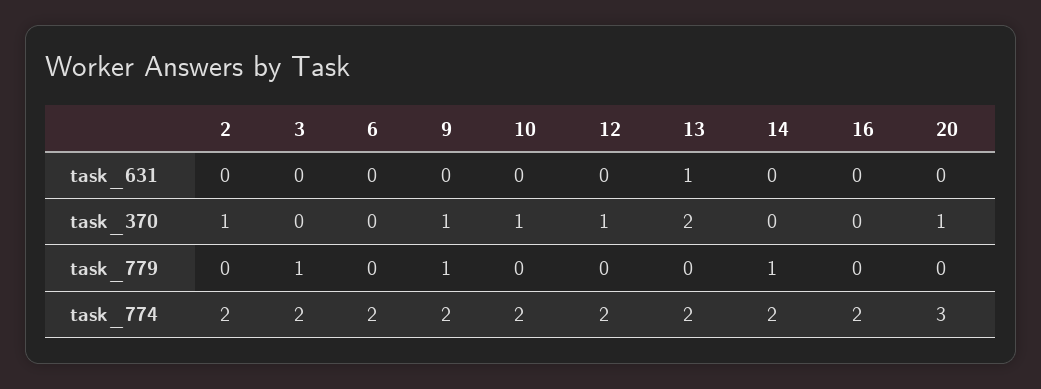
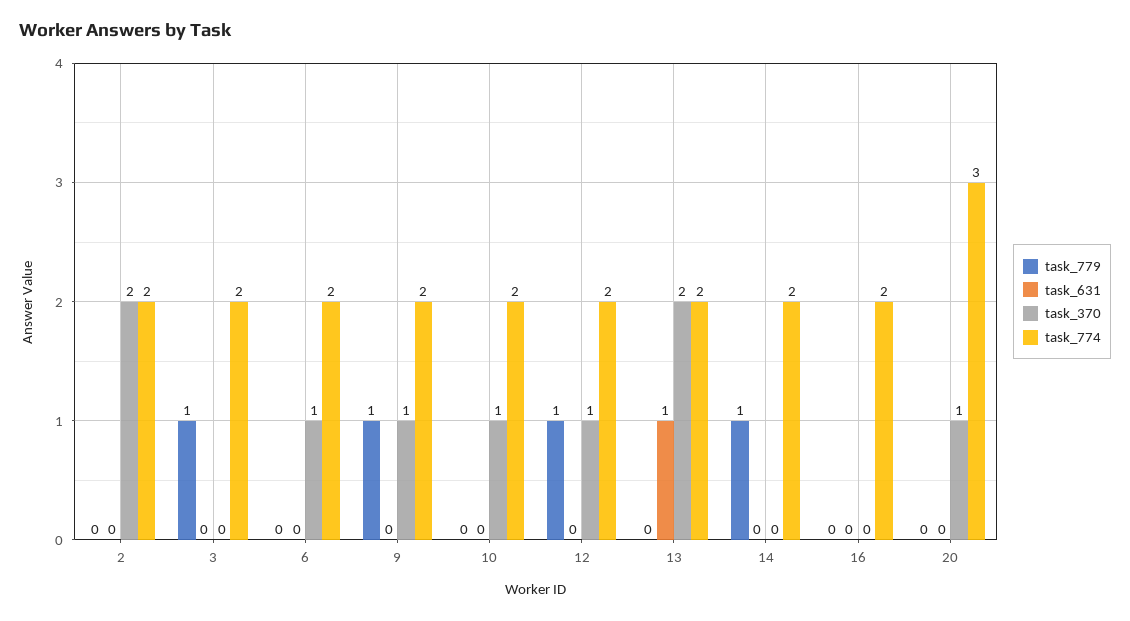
  {
    "task_631": {
      "2": 0,
      "3": 0,
      "6": 0,
      "9": 0,
      "10": 0,
      "12": 0,
      "13": 1,
      "14": 0,
      "16": 0,
      "20": 0
    },
    "task_370": {
-     "2": 1,
+     "2": 2,
      "3": 0,
-     "6": 0,
+     "6": 1,
      "9": 1,
      "10": 1,
      "12": 1,
      "13": 2,
      "14": 0,
      "16": 0,
      "20": 1
    },
    "task_779": {
      "2": 0,
      "3": 1,
      "6": 0,
      "9": 1,
      "10": 0,
-     "12": 0,
+     "12": 1,
      "13": 0,
      "14": 1,
      "16": 0,
      "20": 0
    },
    "task_774": {
      "2": 2,
      "3": 2,
      "6": 2,
      "9": 2,
      "10": 2,
      "12": 2,
      "13": 2,
      "14": 2,
      "16": 2,
      "20": 3
    }
  }

